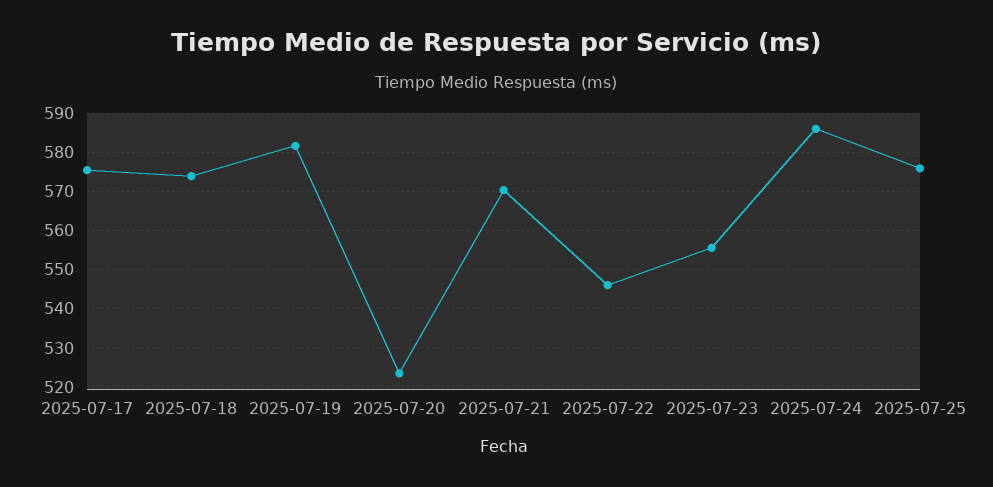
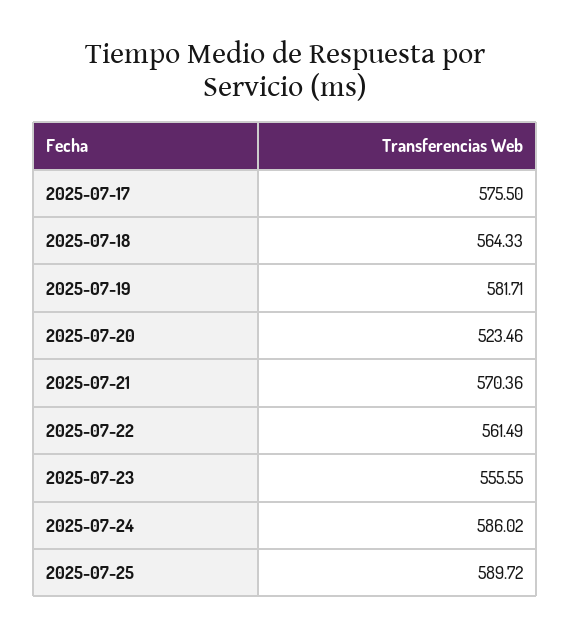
  {
    "2025-07-17": 575.5,
-   "2025-07-18": 574,
+   "2025-07-18": 564.33,
    "2025-07-19": 581.71,
    "2025-07-20": 523.46,
    "2025-07-21": 570.36,
-   "2025-07-22": 546,
+   "2025-07-22": 561.49,
    "2025-07-23": 555.55,
    "2025-07-24": 586.02,
-   "2025-07-25": 576
+   "2025-07-25": 589.72
  }

